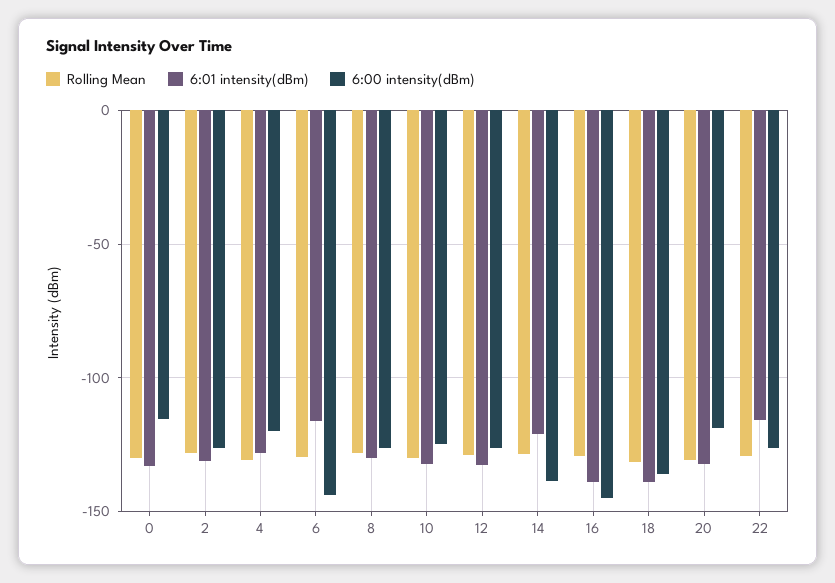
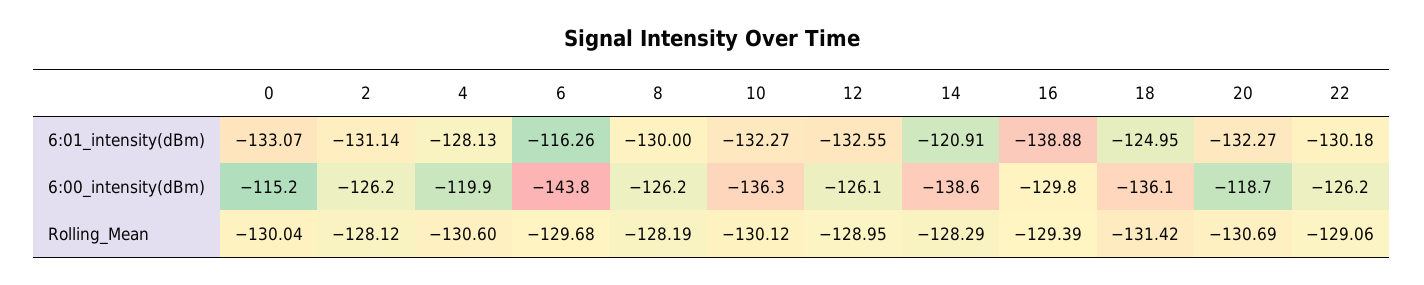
  {
    "Rolling Mean": {
      "0": -130.04,
      "2": -128.12,
      "4": -130.6,
      "6": -129.68,
      "8": -128.19,
      "10": -130.12,
      "12": -128.95,
      "14": -128.29,
      "16": -129.39,
      "18": -131.42,
      "20": -130.69,
      "22": -129.06
    },
    "6:01 intensity(dBm)": {
      "0": -133.07,
      "2": -131.14,
      "4": -128.13,
      "6": -116.26,
      "8": -130,
      "10": -132.27,
      "12": -132.55,
      "14": -120.91,
      "16": -138.88,
-     "18": -140,
+     "18": -124.95,
      "20": -132.27,
-     "22": -115
+     "22": -130.18
    },
    "6:00 intensity(dBm)": {
      "0": -115.2,
      "2": -126.2,
      "4": -119.9,
      "6": -143.8,
      "8": -126.2,
-     "10": -125,
+     "10": -136.3,
      "12": -126.1,
      "14": -138.6,
-     "16": -145,
+     "16": -129.8,
      "18": -136.1,
      "20": -118.7,
      "22": -126.2
    }
  }

